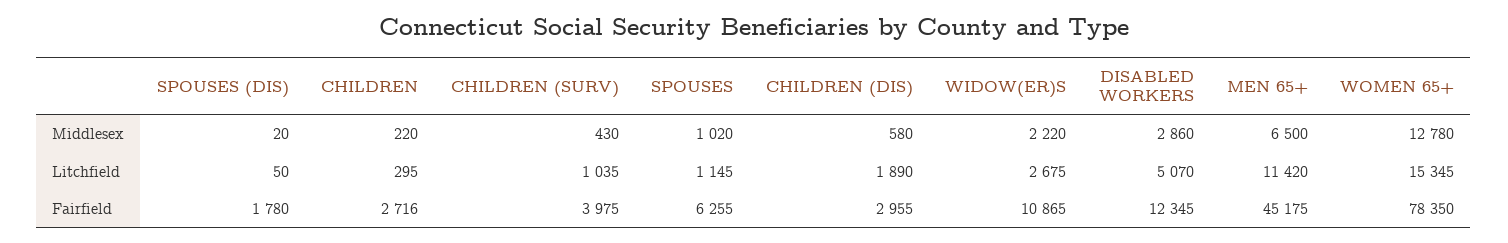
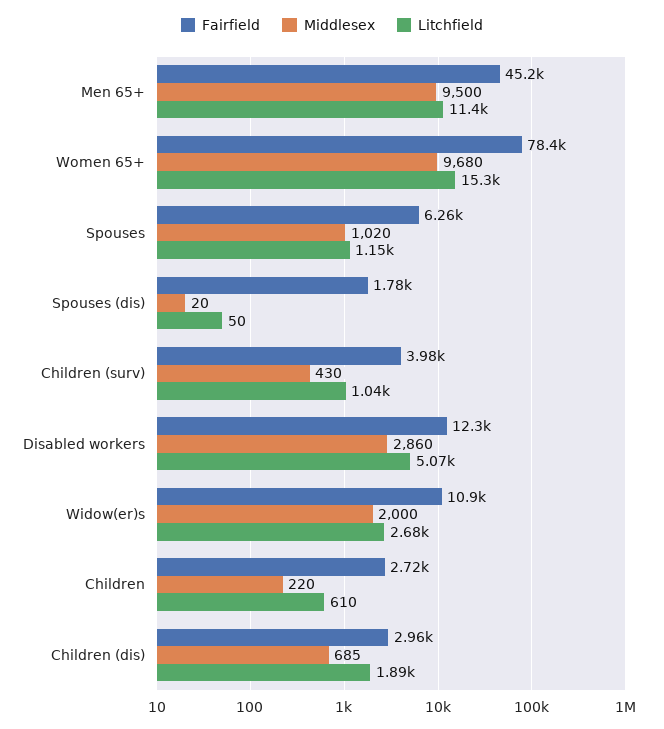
  {
    "Middlesex": {
      "SPOUSES (DIS)": 20,
      "CHILDREN": 220,
      "CHILDREN (SURV)": 430,
      "SPOUSES": 1020,
-     "CHILDREN (DIS)": 580,
+     "CHILDREN (DIS)": 685,
-     "WIDOW(ER)S": 2220,
+     "WIDOW(ER)S": 2000,
      "DISABLED WORKERS": 2860,
-     "MEN 65+": 6500,
+     "MEN 65+": 9500,
-     "WOMEN 65+": 12780
+     "WOMEN 65+": 9680
    },
    "Litchfield": {
      "SPOUSES (DIS)": 50,
-     "CHILDREN": 295,
+     "CHILDREN": 610,
      "CHILDREN (SURV)": 1035,
      "SPOUSES": 1145,
      "CHILDREN (DIS)": 1890,
      "WIDOW(ER)S": 2675,
      "DISABLED WORKERS": 5070,
      "MEN 65+": 11420,
      "WOMEN 65+": 15345
    },
    "Fairfield": {
      "SPOUSES (DIS)": 1780,
      "CHILDREN": 2716,
      "CHILDREN (SURV)": 3975,
      "SPOUSES": 6255,
      "CHILDREN (DIS)": 2955,
      "WIDOW(ER)S": 10865,
      "DISABLED WORKERS": 12345,
      "MEN 65+": 45175,
      "WOMEN 65+": 78350
    }
  }

